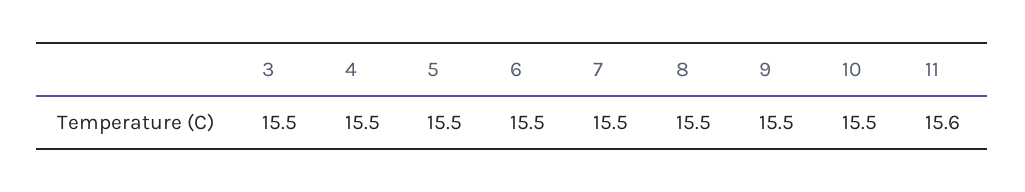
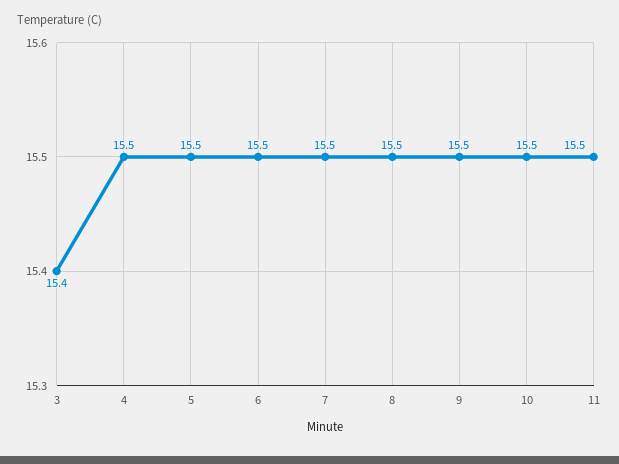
  {
-   "3": 15.5,
+   "3": 15.4,
    "4": 15.5,
    "5": 15.5,
    "6": 15.5,
    "7": 15.5,
    "8": 15.5,
    "9": 15.5,
    "10": 15.5,
-   "11": 15.6
+   "11": 15.5
  }

